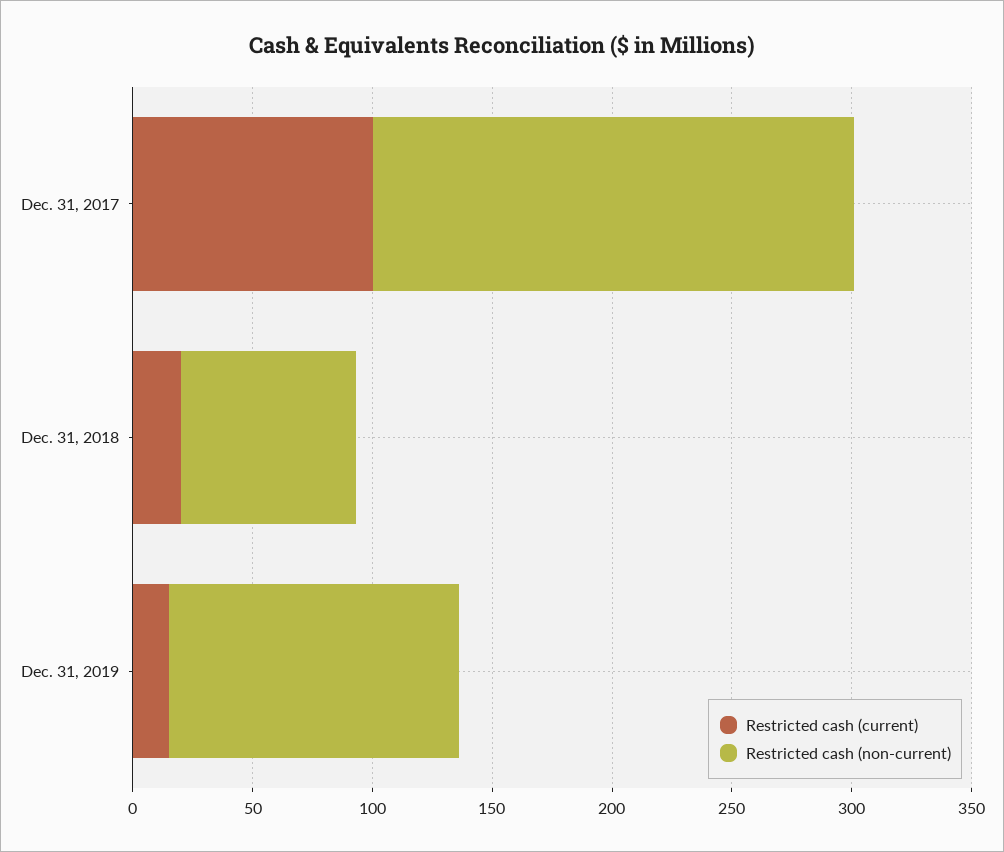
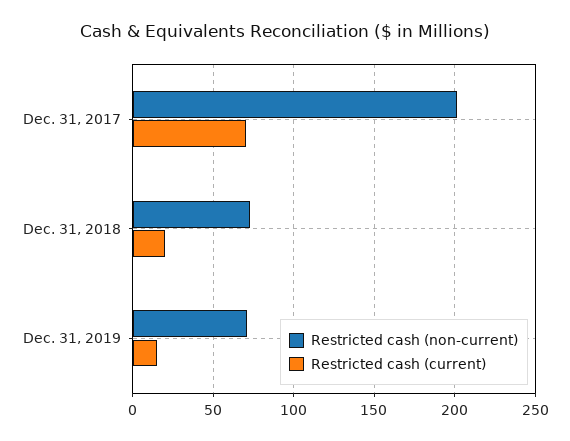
  {
    "Restricted cash (current)": {
-     "Dec. 31, 2017": 100,
+     "Dec. 31, 2017": 70,
      "Dec. 31, 2018": 20,
      "Dec. 31, 2019": 15
    },
    "Restricted cash (non-current)": {
      "Dec. 31, 2017": 200,
      "Dec. 31, 2018": 75,
-     "Dec. 31, 2019": 120
+     "Dec. 31, 2019": 70
    }
  }

